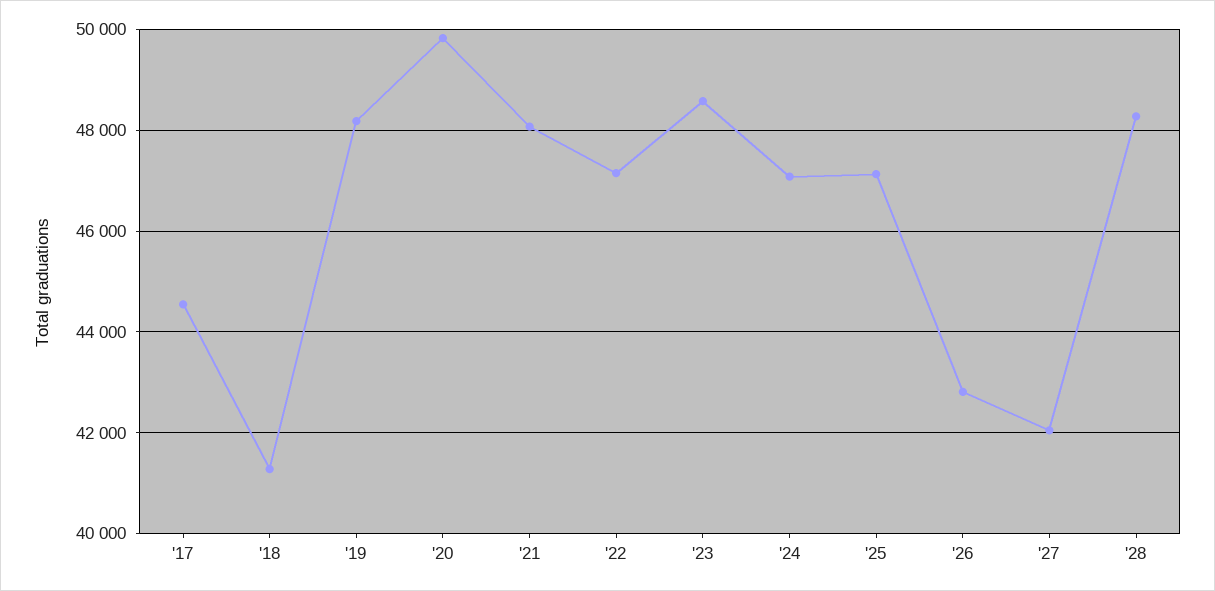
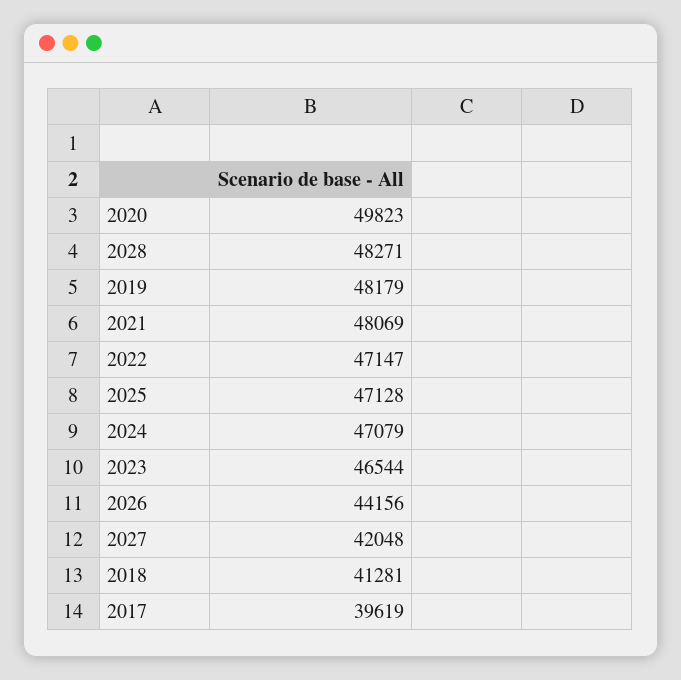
  {
-   "'17": 44600,
+   "'17": 39619,
    "'18": 41281,
    "'19": 48179,
    "'20": 49823,
    "'21": 48069,
    "'22": 47147,
-   "'23": 48600,
+   "'23": 46544,
    "'24": 47079,
    "'25": 47128,
-   "'26": 42800,
+   "'26": 44156,
    "'27": 42048,
    "'28": 48271
  }

